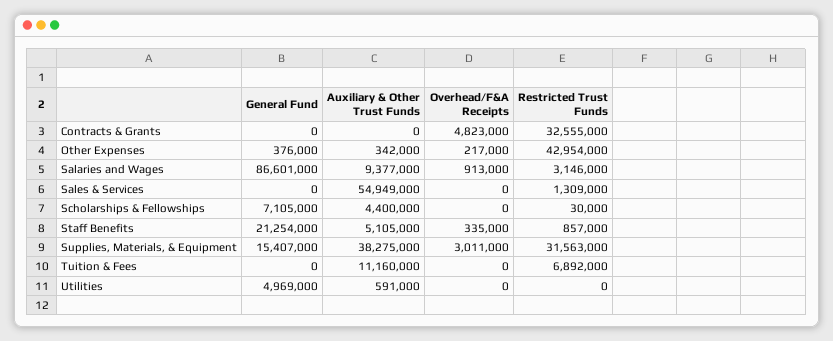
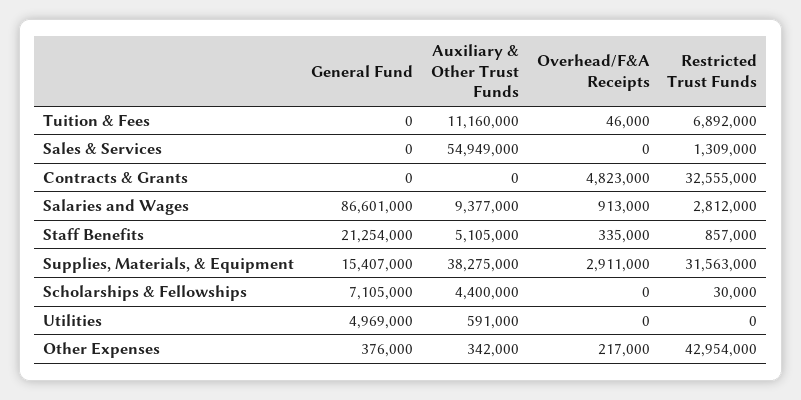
  {
    "General Fund": {
      "Contracts & Grants": 0,
      "Other Expenses": 376000,
      "Salaries and Wages": 86601000,
      "Sales & Services": 0,
      "Scholarships & Fellowships": 7105000,
      "Staff Benefits": 21254000,
      "Supplies, Materials, & Equipment": 15407000,
      "Tuition & Fees": 0,
      "Utilities": 4969000
    },
    "Auxiliary & Other Trust Funds": {
      "Contracts & Grants": 0,
      "Other Expenses": 342000,
      "Salaries and Wages": 9377000,
      "Sales & Services": 54949000,
      "Scholarships & Fellowships": 4400000,
      "Staff Benefits": 5105000,
      "Supplies, Materials, & Equipment": 38275000,
      "Tuition & Fees": 11160000,
      "Utilities": 591000
    },
    "Overhead/F&A Receipts": {
      "Contracts & Grants": 4823000,
      "Other Expenses": 217000,
      "Salaries and Wages": 913000,
      "Sales & Services": 0,
      "Scholarships & Fellowships": 0,
      "Staff Benefits": 335000,
-     "Supplies, Materials, & Equipment": 3011000,
+     "Supplies, Materials, & Equipment": 2911000,
-     "Tuition & Fees": 0,
+     "Tuition & Fees": 46000,
      "Utilities": 0
    },
    "Restricted Trust Funds": {
      "Contracts & Grants": 32555000,
      "Other Expenses": 42954000,
-     "Salaries and Wages": 3146000,
+     "Salaries and Wages": 2812000,
      "Sales & Services": 1309000,
      "Scholarships & Fellowships": 30000,
      "Staff Benefits": 857000,
      "Supplies, Materials, & Equipment": 31563000,
      "Tuition & Fees": 6892000,
      "Utilities": 0
    }
  }

